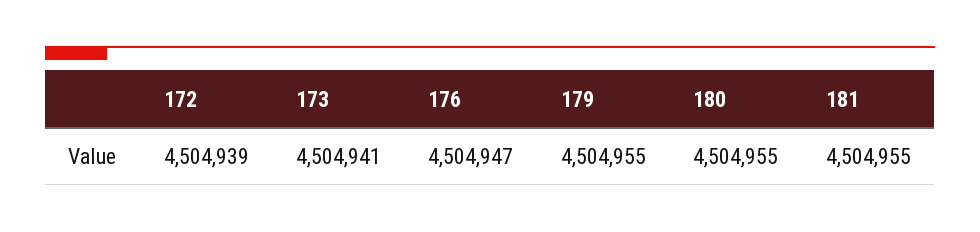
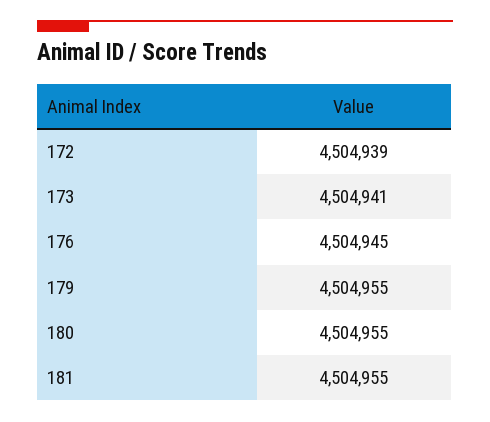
  {
    "172": 4504939,
    "173": 4504941,
-   "176": 4504947,
+   "176": 4504945,
    "179": 4504955,
    "180": 4504955,
    "181": 4504955
  }

